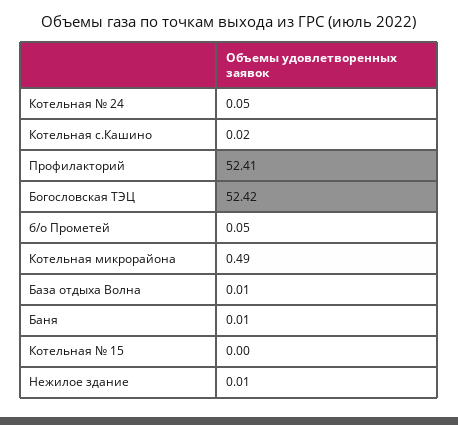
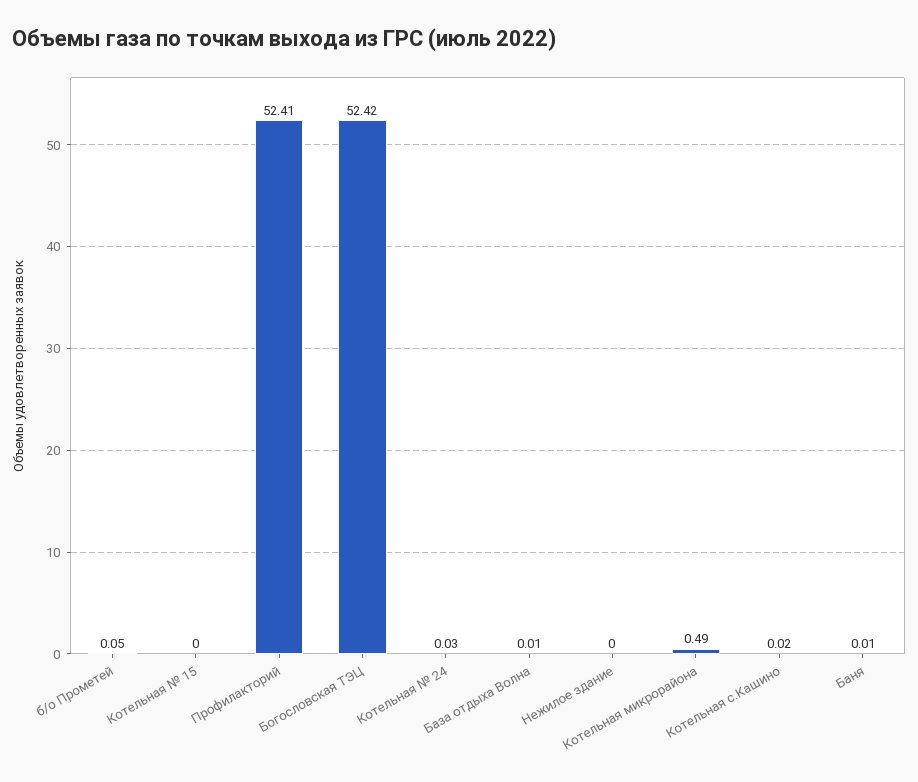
  {
-   "Котельная № 24": 0.05,
+   "Котельная № 24": 0.03,
    "Котельная с.Кашино": 0.02,
    "Профилакторий": 52.41,
    "Богословская ТЭЦ": 52.42,
    "б/о Прометей": 0.05,
    "Котельная микрорайона": 0.49,
    "База отдыха Волна": 0.01,
    "Баня": 0.01,
    "Котельная № 15": 0,
-   "Нежилое здание": 0.01
+   "Нежилое здание": 0
  }

